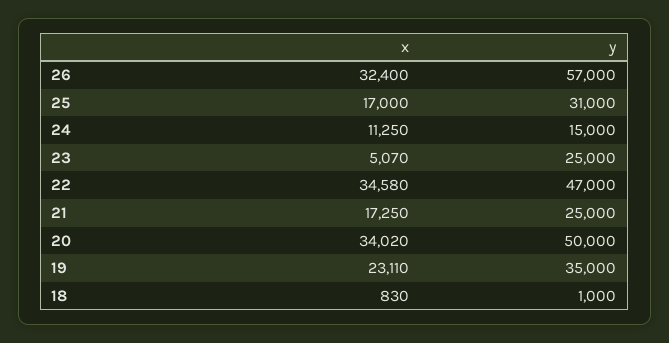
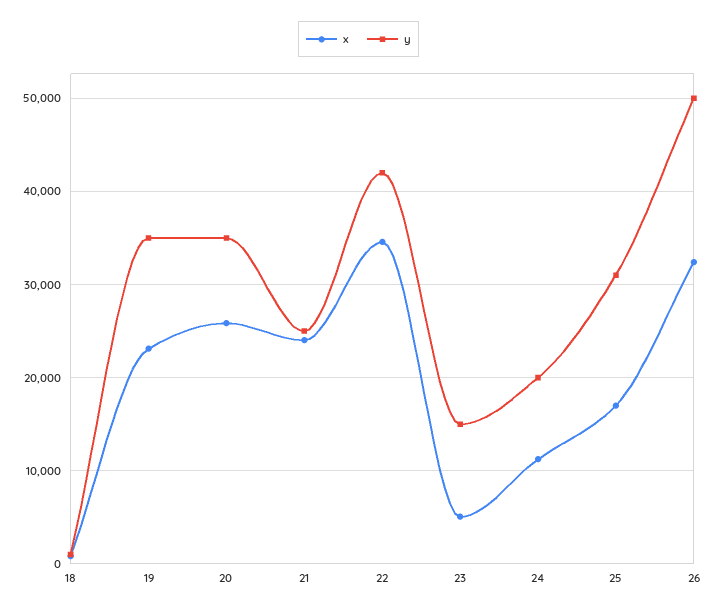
  {
    "x": {
      "26": 32400,
      "25": 17000,
      "24": 11250,
      "23": 5070,
      "22": 34580,
-     "21": 17250,
+     "21": 24000,
-     "20": 34020,
+     "20": 26000,
      "19": 23110,
      "18": 830
    },
    "y": {
-     "26": 57000,
+     "26": 50000,
      "25": 31000,
-     "24": 15000,
+     "24": 20000,
-     "23": 25000,
+     "23": 15000,
-     "22": 47000,
+     "22": 42000,
      "21": 25000,
-     "20": 50000,
+     "20": 35000,
      "19": 35000,
      "18": 1000
    }
  }

